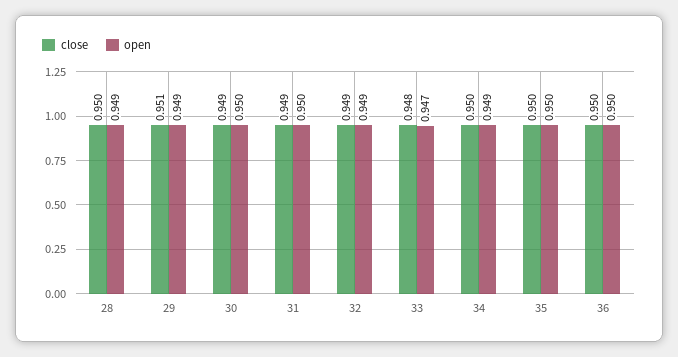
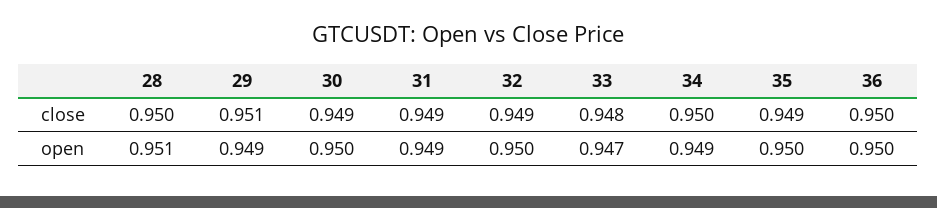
  {
    "close": {
      "28": 0.95,
      "29": 0.951,
      "30": 0.949,
      "31": 0.949,
      "32": 0.949,
      "33": 0.948,
      "34": 0.95,
-     "35": 0.95,
+     "35": 0.949,
      "36": 0.95
    },
    "open": {
-     "28": 0.949,
+     "28": 0.951,
      "29": 0.949,
      "30": 0.95,
-     "31": 0.95,
+     "31": 0.949,
-     "32": 0.949,
+     "32": 0.95,
      "33": 0.947,
      "34": 0.949,
      "35": 0.95,
      "36": 0.95
    }
  }

